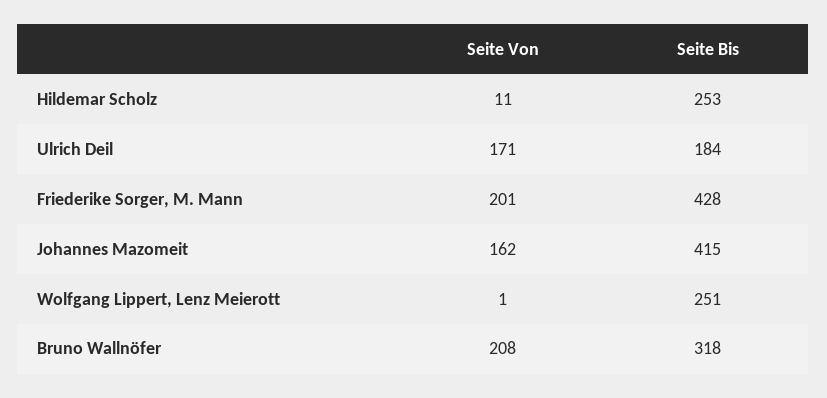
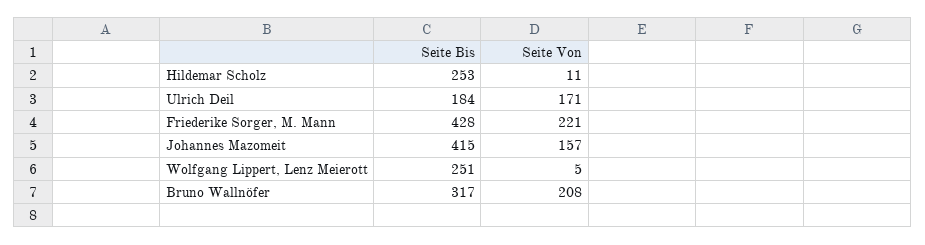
  {
    "Seite Von": {
      "Hildemar Scholz": 11,
      "Ulrich Deil": 171,
-     "Friederike Sorger, M. Mann": 201,
+     "Friederike Sorger, M. Mann": 221,
-     "Johannes Mazomeit": 162,
+     "Johannes Mazomeit": 157,
-     "Wolfgang Lippert, Lenz Meierott": 1,
+     "Wolfgang Lippert, Lenz Meierott": 5,
      "Bruno Wallnöfer": 208
    },
    "Seite Bis": {
      "Hildemar Scholz": 253,
      "Ulrich Deil": 184,
      "Friederike Sorger, M. Mann": 428,
      "Johannes Mazomeit": 415,
      "Wolfgang Lippert, Lenz Meierott": 251,
-     "Bruno Wallnöfer": 318
+     "Bruno Wallnöfer": 317
    }
  }

